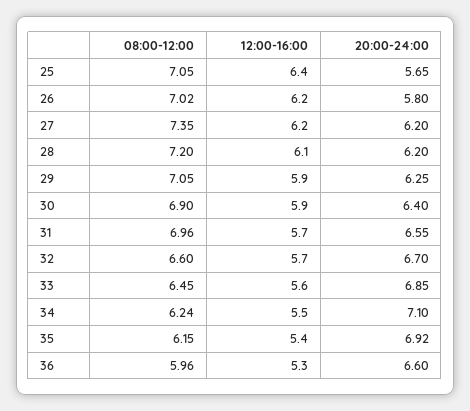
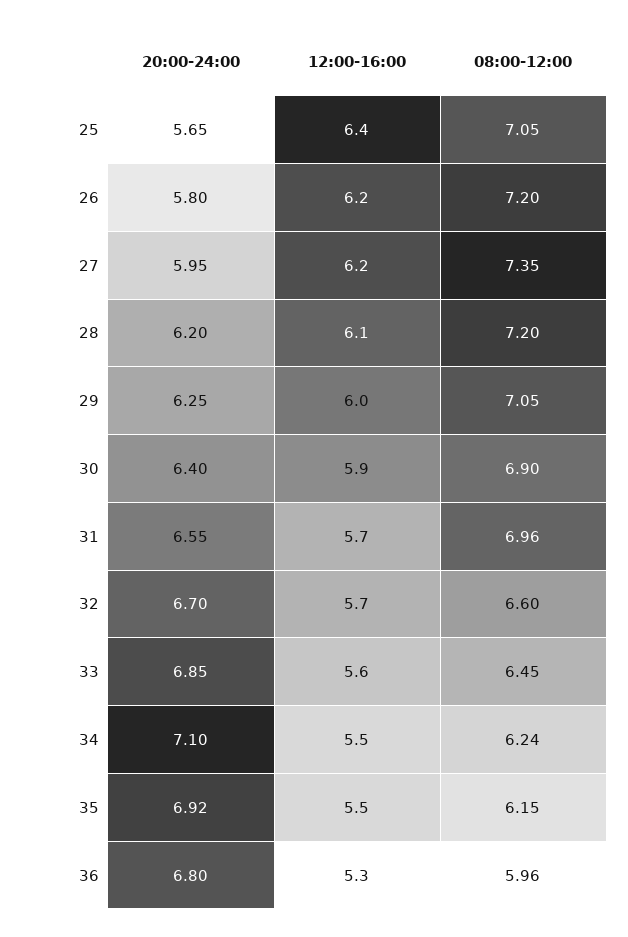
  {
    "08:00-12:00": {
      "25": 7.05,
-     "26": 7.02,
+     "26": 7.2,
      "27": 7.35,
      "28": 7.2,
      "29": 7.05,
      "30": 6.9,
      "31": 6.96,
      "32": 6.6,
      "33": 6.45,
      "34": 6.24,
      "35": 6.15,
      "36": 5.96
    },
    "12:00-16:00": {
      "25": 6.4,
      "26": 6.2,
      "27": 6.2,
      "28": 6.1,
-     "29": 5.9,
+     "29": 6,
      "30": 5.9,
      "31": 5.7,
      "32": 5.7,
      "33": 5.6,
      "34": 5.5,
-     "35": 5.4,
+     "35": 5.5,
      "36": 5.3
    },
    "20:00-24:00": {
      "25": 5.65,
      "26": 5.8,
-     "27": 6.2,
+     "27": 5.95,
      "28": 6.2,
      "29": 6.25,
      "30": 6.4,
      "31": 6.55,
      "32": 6.7,
      "33": 6.85,
      "34": 7.1,
      "35": 6.92,
-     "36": 6.6
+     "36": 6.8
    }
  }

